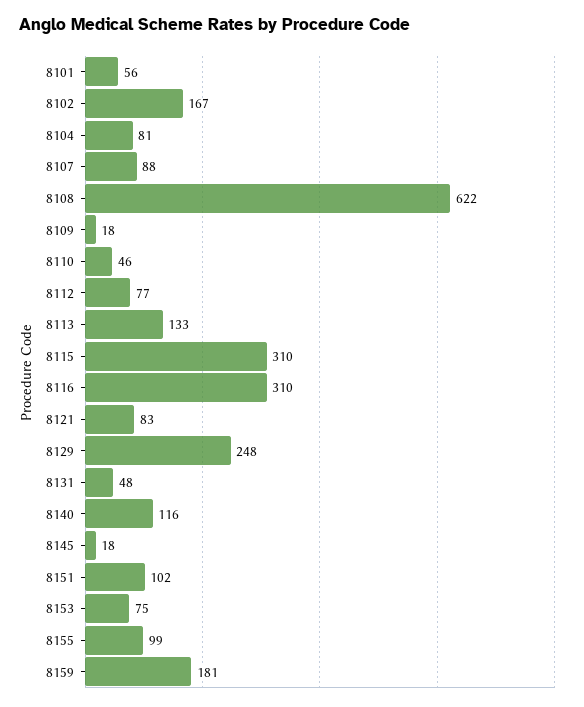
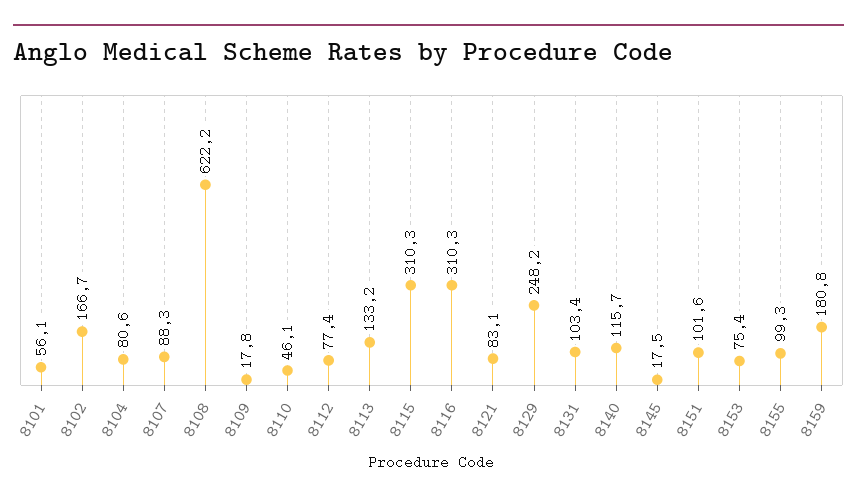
  {
    "8101": 56.1,
    "8102": 166.7,
    "8104": 80.6,
    "8107": 88.3,
    "8108": 622.2,
    "8109": 17.8,
    "8110": 46.1,
    "8112": 77.4,
    "8113": 133.2,
    "8115": 310.3,
    "8116": 310.3,
    "8121": 83.1,
    "8129": 248.2,
-   "8131": 48,
+   "8131": 103.4,
    "8140": 115.7,
    "8145": 17.5,
    "8151": 101.6,
    "8153": 75.4,
    "8155": 99.3,
    "8159": 180.8
  }

